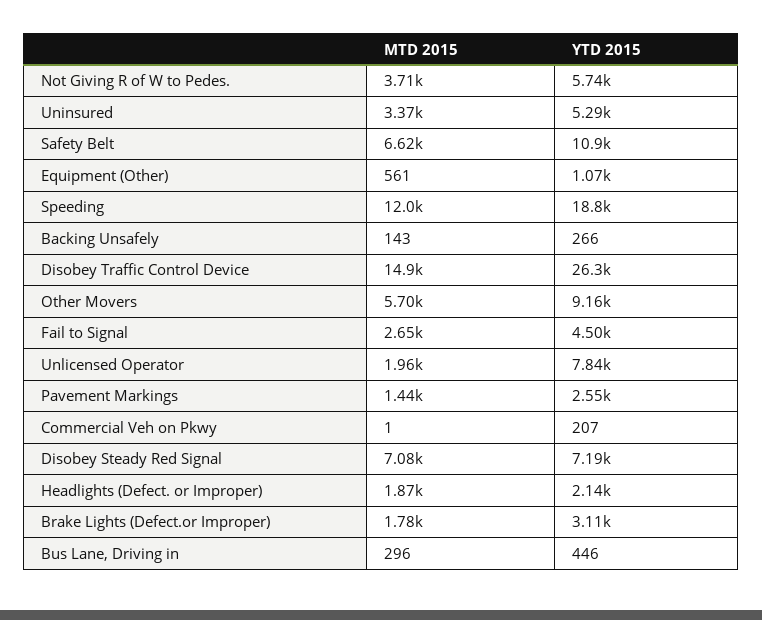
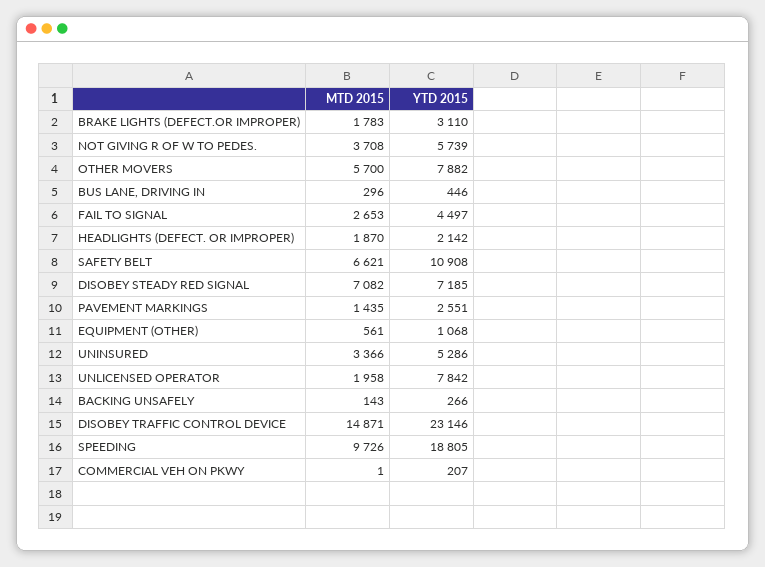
  {
    "MTD 2015": {
      "Not Giving R of W to Pedes.": 3708,
      "Uninsured": 3366,
      "Safety Belt": 6621,
      "Equipment (Other)": 561,
-     "Speeding": 12000,
+     "Speeding": 9726,
      "Backing Unsafely": 143,
      "Disobey Traffic Control Device": 14871,
      "Other Movers": 5700,
      "Fail to Signal": 2653,
      "Unlicensed Operator": 1958,
      "Pavement Markings": 1435,
      "Commercial Veh on Pkwy": 1,
      "Disobey Steady Red Signal": 7082,
      "Headlights (Defect. or Improper)": 1870,
      "Brake Lights (Defect.or Improper)": 1783,
      "Bus Lane, Driving in": 296
    },
    "YTD 2015": {
      "Not Giving R of W to Pedes.": 5739,
      "Uninsured": 5286,
      "Safety Belt": 10908,
      "Equipment (Other)": 1068,
      "Speeding": 18805,
      "Backing Unsafely": 266,
-     "Disobey Traffic Control Device": 26300,
+     "Disobey Traffic Control Device": 23146,
-     "Other Movers": 9160,
+     "Other Movers": 7882,
      "Fail to Signal": 4497,
      "Unlicensed Operator": 7842,
      "Pavement Markings": 2551,
      "Commercial Veh on Pkwy": 207,
      "Disobey Steady Red Signal": 7185,
      "Headlights (Defect. or Improper)": 2142,
      "Brake Lights (Defect.or Improper)": 3110,
      "Bus Lane, Driving in": 446
    }
  }

